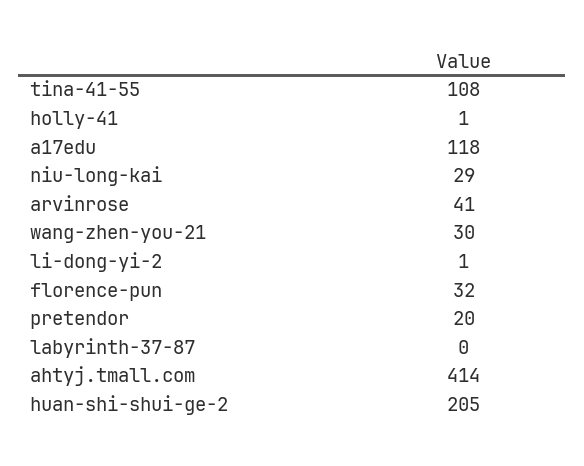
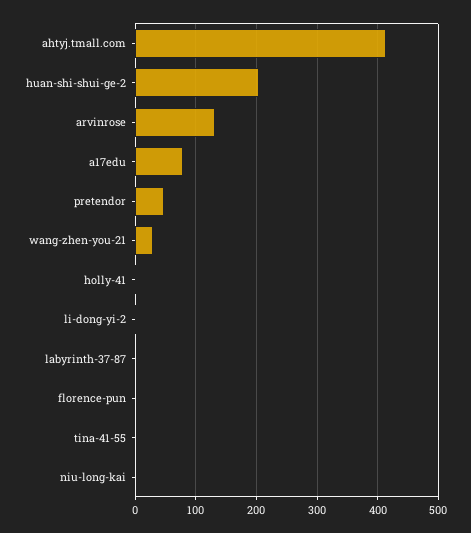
  {
-   "tina-41-55": 108,
+   "tina-41-55": 0,
    "holly-41": 1,
-   "a17edu": 118,
+   "a17edu": 80,
-   "niu-long-kai": 29,
+   "niu-long-kai": 0,
-   "arvinrose": 41,
+   "arvinrose": 130,
    "wang-zhen-you-21": 30,
    "li-dong-yi-2": 1,
-   "florence-pun": 32,
+   "florence-pun": 0,
-   "pretendor": 20,
+   "pretendor": 50,
    "labyrinth-37-87": 0,
    "ahtyj.tmall.com": 414,
    "huan-shi-shui-ge-2": 205
  }

